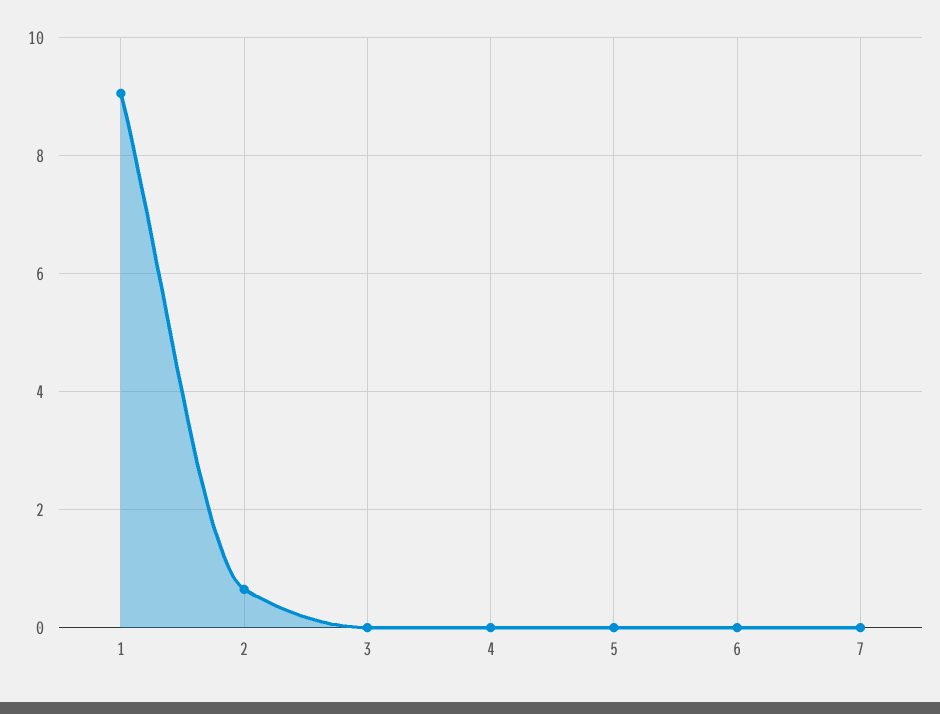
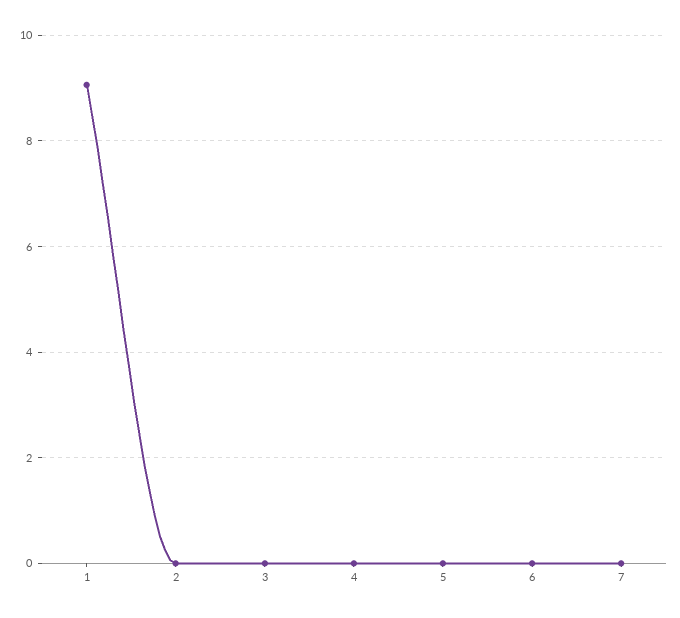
  {
    "1": 9,
-   "2": 0.6,
+   "2": 0,
    "3": 0,
    "4": 0,
    "5": 0,
    "6": 0,
    "7": 0
  }

